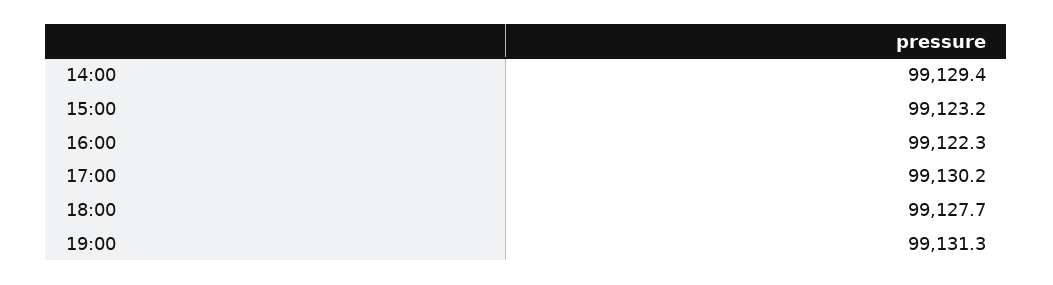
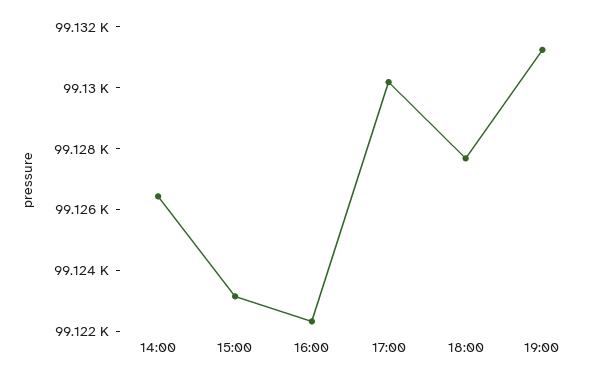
  {
-   "14:00": 99129.4,
+   "14:00": 99126.5,
    "15:00": 99123.2,
    "16:00": 99122.3,
    "17:00": 99130.2,
    "18:00": 99127.7,
    "19:00": 99131.3
  }

